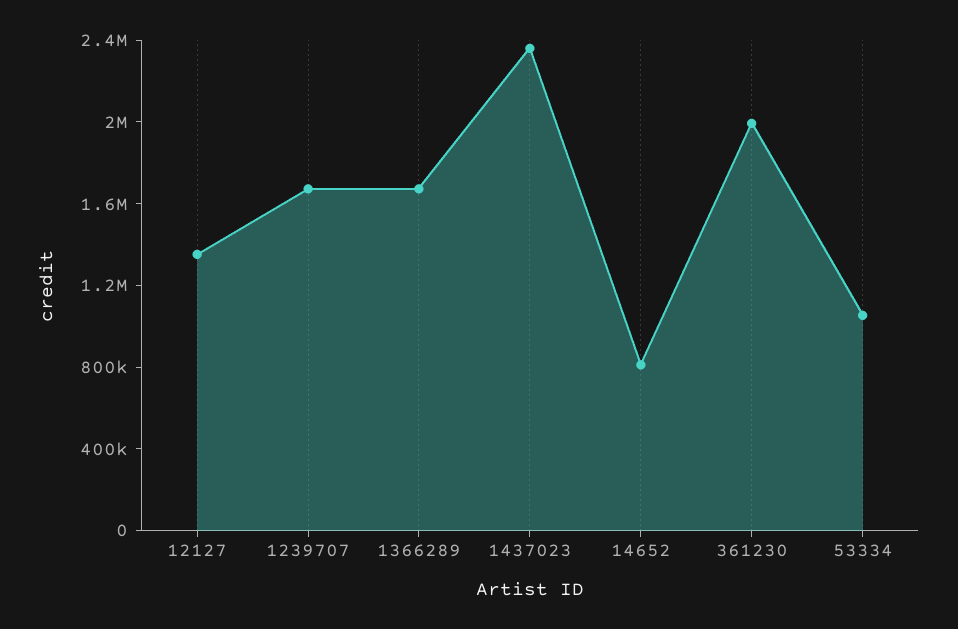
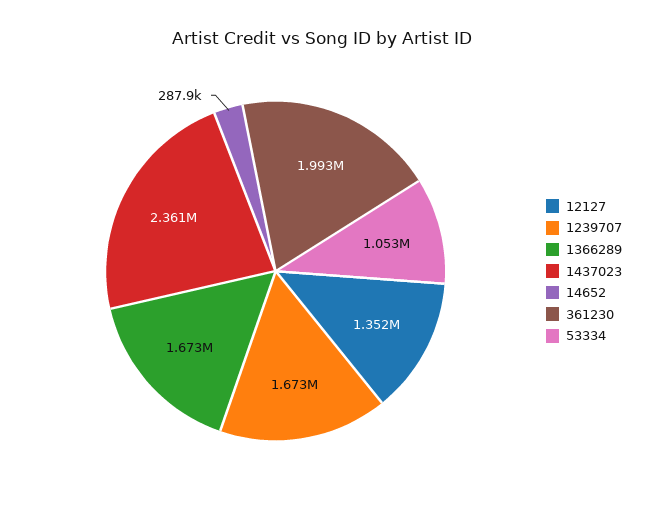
  {
    "12127": 1352000,
    "1239707": 1673000,
    "1366289": 1673000,
    "1437023": 2361000,
-   "14652": 800000,
+   "14652": 287900,
    "361230": 1993000,
    "53334": 1053000
  }

